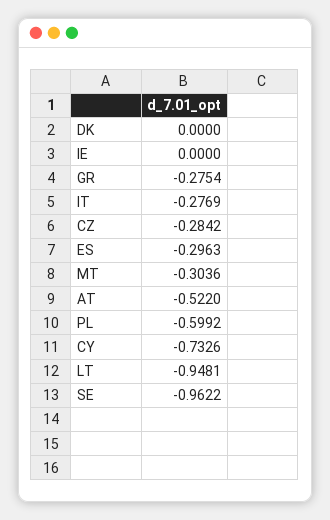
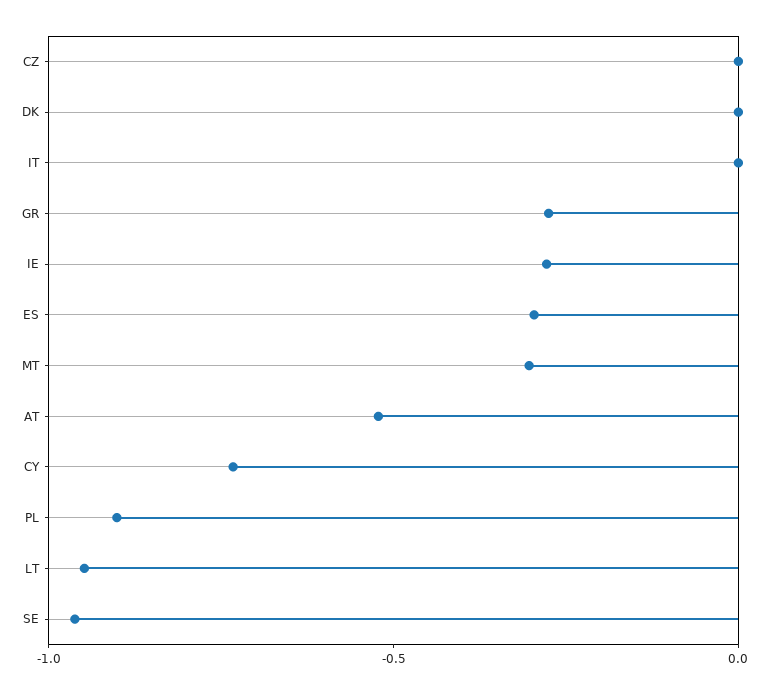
  {
    "DK": 0,
-   "IE": 0,
+   "IE": -0.3,
    "GR": -0.2754,
-   "IT": -0.2769,
+   "IT": 0,
-   "CZ": -0.2842,
+   "CZ": 0,
    "ES": -0.2963,
    "MT": -0.3036,
    "AT": -0.522,
-   "PL": -0.5992,
+   "PL": -0.9,
    "CY": -0.7326,
    "LT": -0.9481,
    "SE": -0.9622
  }

